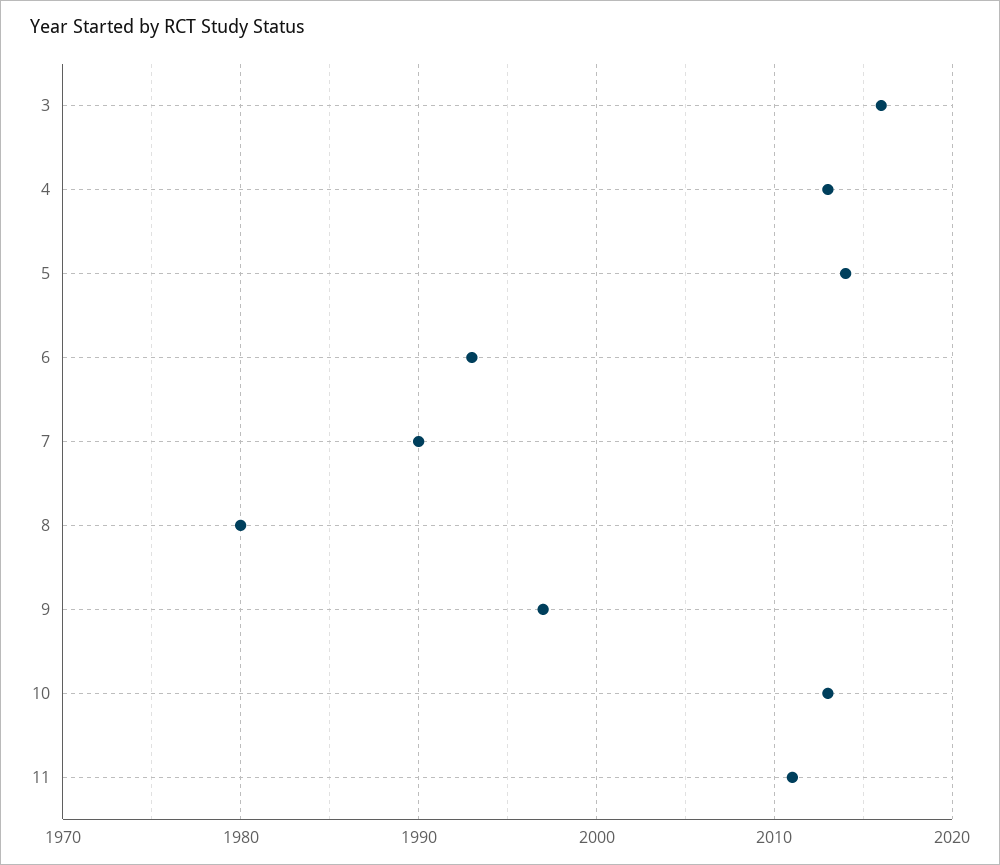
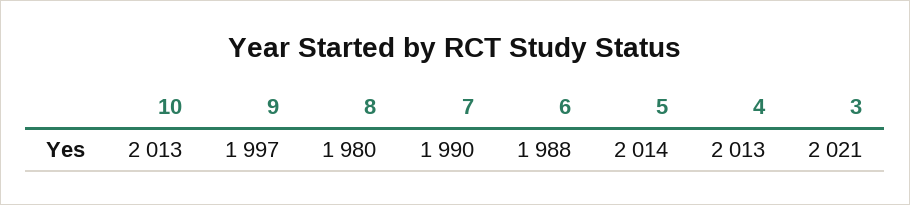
  {
-   "3": 2016,
+   "3": 2021,
    "4": 2013,
    "5": 2014,
-   "6": 1993,
+   "6": 1988,
    "7": 1990,
    "8": 1980,
    "9": 1997,
-   "10": 2013,
+   "10": 2013
-   "11": 2011
  }

